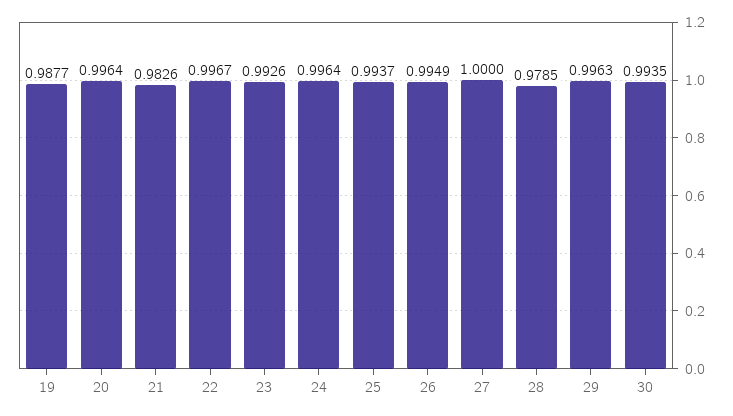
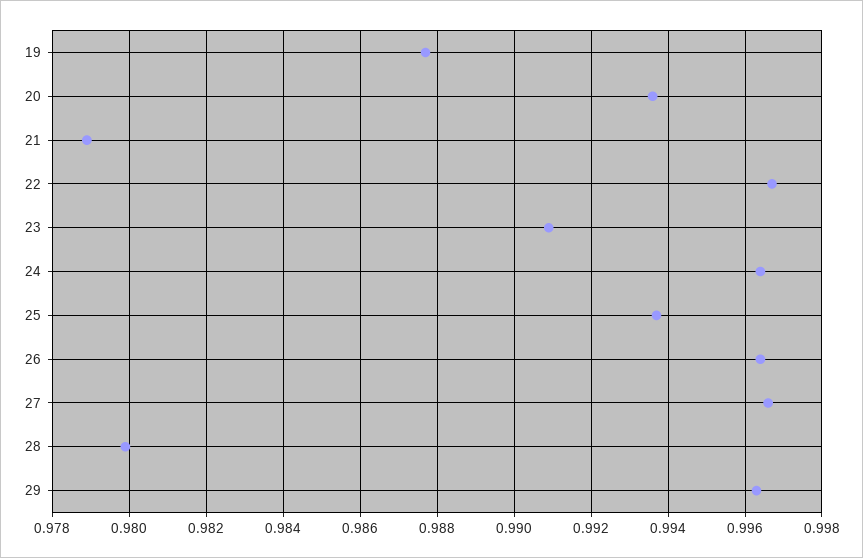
  {
    "19": 0.9877,
-   "20": 0.9964,
+   "20": 0.9935,
-   "21": 0.9826,
+   "21": 0.979,
    "22": 0.9967,
-   "23": 0.9926,
+   "23": 0.991,
    "24": 0.9964,
    "25": 0.9937,
-   "26": 0.9949,
+   "26": 0.9965,
-   "27": 1,
+   "27": 0.9965,
-   "28": 0.9785,
+   "28": 0.98,
-   "29": 0.9963,
+   "29": 0.9963
-   "30": 0.9935
  }

